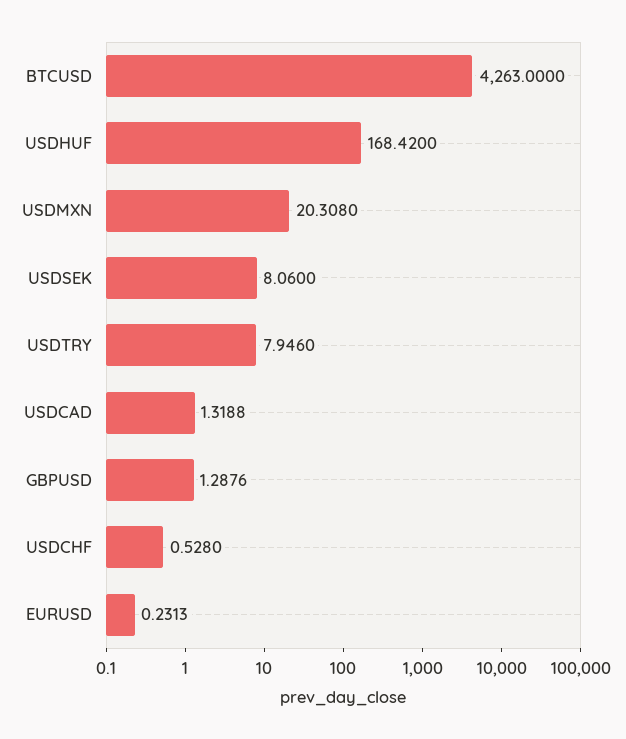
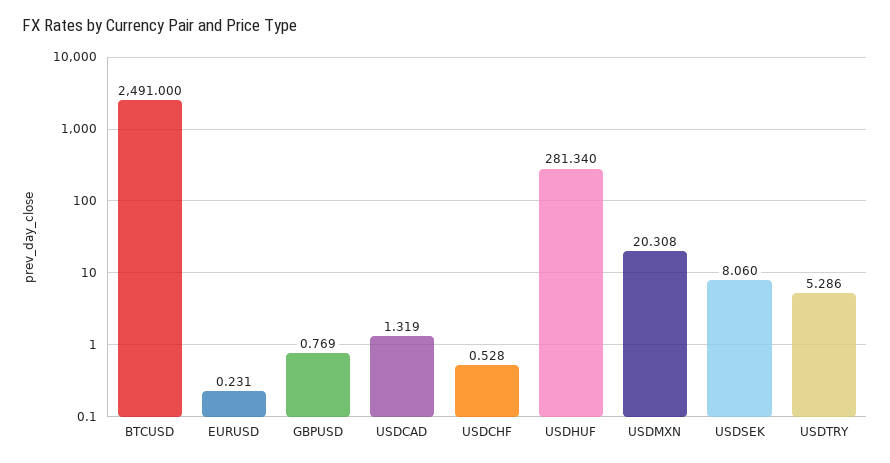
  {
-   "BTCUSD": 4263,
+   "BTCUSD": 2491,
-   "USDHUF": 168.42,
+   "USDHUF": 281.34,
    "USDMXN": 20.308,
    "USDSEK": 8.06,
-   "USDTRY": 7.946,
+   "USDTRY": 5.286,
    "USDCAD": 1.3188,
-   "GBPUSD": 1.2876,
+   "GBPUSD": 0.769,
    "USDCHF": 0.528,
    "EURUSD": 0.2313
  }

